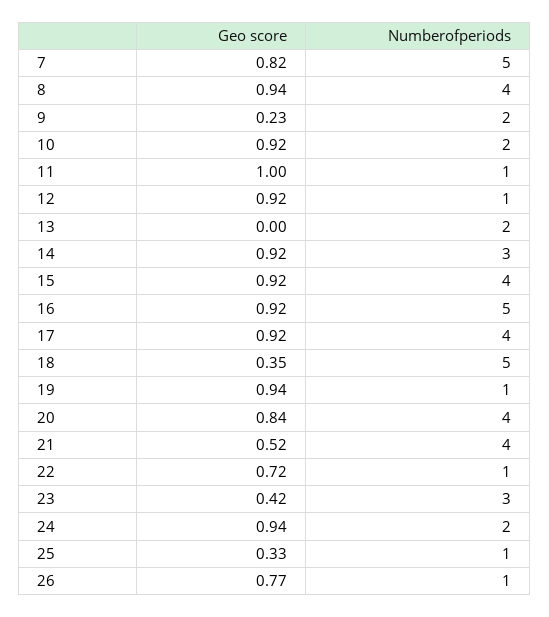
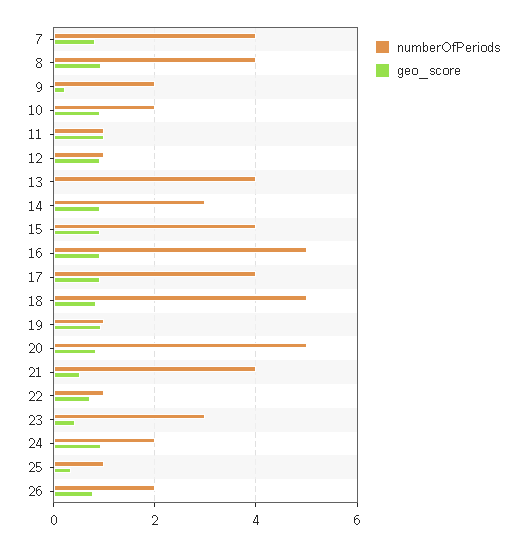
  {
    "Geo score": {
      "7": 0.82,
      "8": 0.94,
      "9": 0.23,
      "10": 0.92,
      "11": 1,
      "12": 0.92,
      "13": 0,
      "14": 0.92,
      "15": 0.92,
      "16": 0.92,
      "17": 0.92,
-     "18": 0.35,
+     "18": 0.8,
      "19": 0.94,
      "20": 0.84,
      "21": 0.52,
      "22": 0.72,
      "23": 0.42,
      "24": 0.94,
      "25": 0.33,
      "26": 0.77
    },
    "Numberofperiods": {
-     "7": 5,
+     "7": 4,
      "8": 4,
      "9": 2,
      "10": 2,
      "11": 1,
      "12": 1,
-     "13": 2,
+     "13": 4,
      "14": 3,
      "15": 4,
      "16": 5,
      "17": 4,
      "18": 5,
      "19": 1,
-     "20": 4,
+     "20": 5,
      "21": 4,
      "22": 1,
      "23": 3,
      "24": 2,
      "25": 1,
-     "26": 1
+     "26": 2
    }
  }

